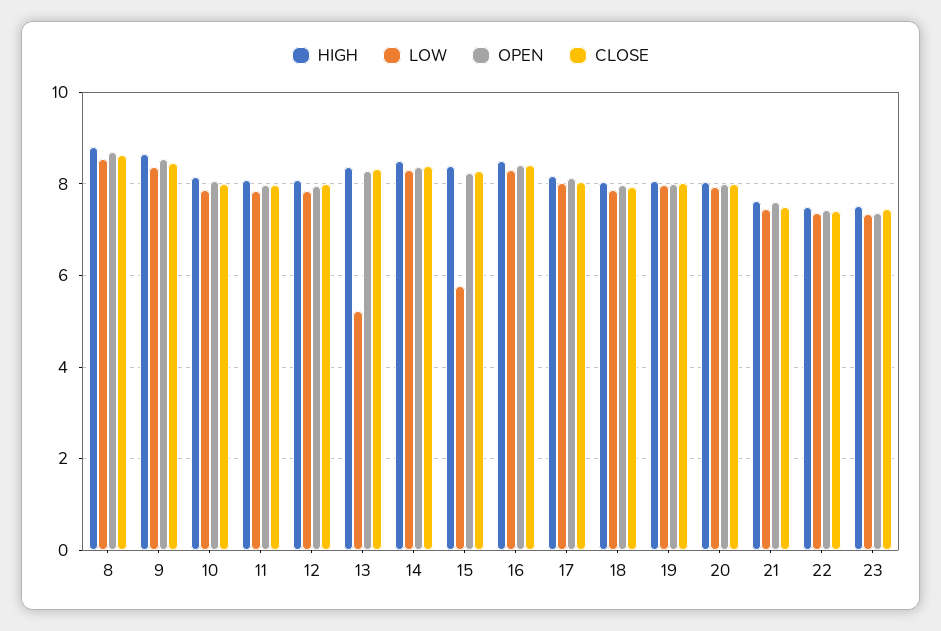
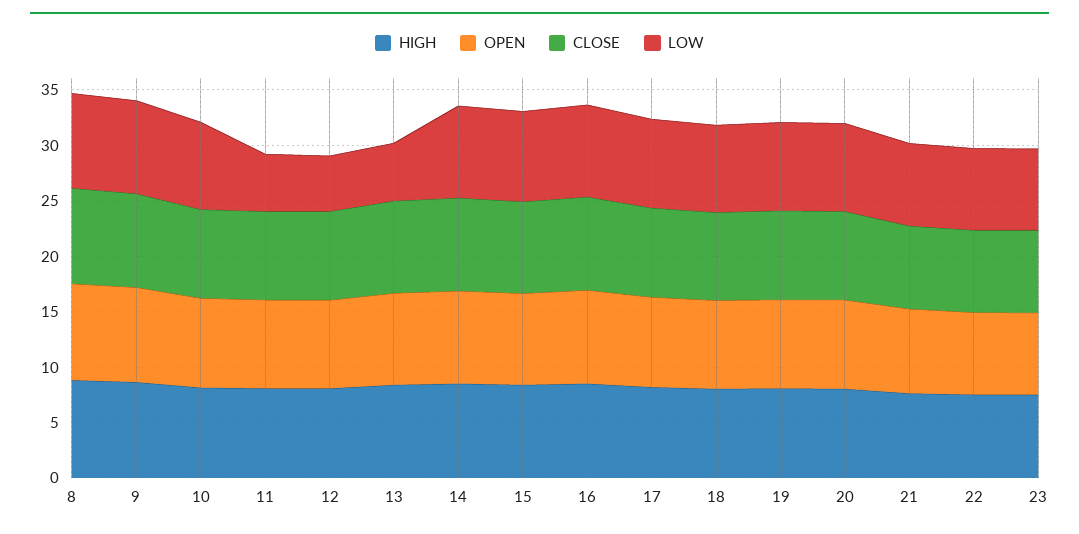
  {
    "HIGH": {
      "8": 8.8,
      "9": 8.6,
      "10": 8.2,
      "11": 8,
      "12": 8,
      "13": 8.4,
      "14": 8.4,
      "15": 8.4,
      "16": 8.6,
      "17": 8.2,
      "18": 8,
      "19": 8,
      "20": 8,
      "21": 7.6,
      "22": 7.6,
      "23": 7.6
    },
    "LOW": {
      "8": 8.6,
      "9": 8.4,
      "10": 7.8,
-     "11": 7.8,
+     "11": 5,
-     "12": 7.8,
+     "12": 5,
      "13": 5.2,
      "14": 8.4,
-     "15": 5.8,
+     "15": 8,
      "16": 8.4,
      "17": 8,
      "18": 7.8,
      "19": 8,
      "20": 8,
      "21": 7.4,
      "22": 7.4,
      "23": 7.4
    },
    "OPEN": {
      "8": 8.8,
      "9": 8.6,
      "10": 8,
      "11": 8,
      "12": 8,
      "13": 8.2,
      "14": 8.4,
      "15": 8.2,
      "16": 8.4,
      "17": 8.2,
      "18": 8,
      "19": 8,
      "20": 8,
      "21": 7.6,
      "22": 7.4,
      "23": 7.4
    },
    "CLOSE": {
      "8": 8.6,
      "9": 8.4,
      "10": 8,
      "11": 8,
      "12": 8,
      "13": 8.4,
      "14": 8.4,
      "15": 8.2,
      "16": 8.4,
      "17": 8,
      "18": 8,
      "19": 8,
      "20": 8,
      "21": 7.4,
      "22": 7.4,
      "23": 7.4
    }
  }

